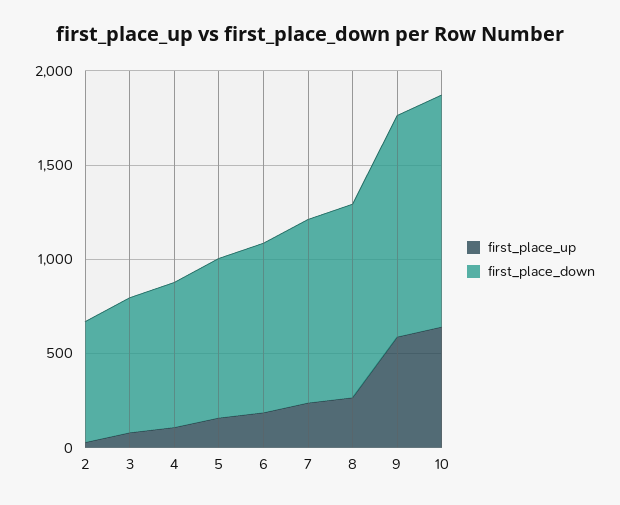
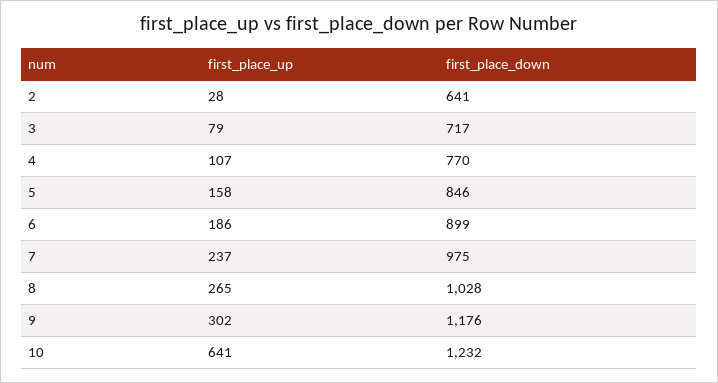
  {
    "first_place_up": {
      "2": 28,
      "3": 79,
      "4": 107,
      "5": 158,
      "6": 186,
      "7": 237,
      "8": 265,
-     "9": 600,
+     "9": 302,
      "10": 641
    },
    "first_place_down": {
      "2": 641,
      "3": 717,
      "4": 770,
      "5": 846,
      "6": 899,
      "7": 975,
      "8": 1028,
      "9": 1176,
      "10": 1232
    }
  }

